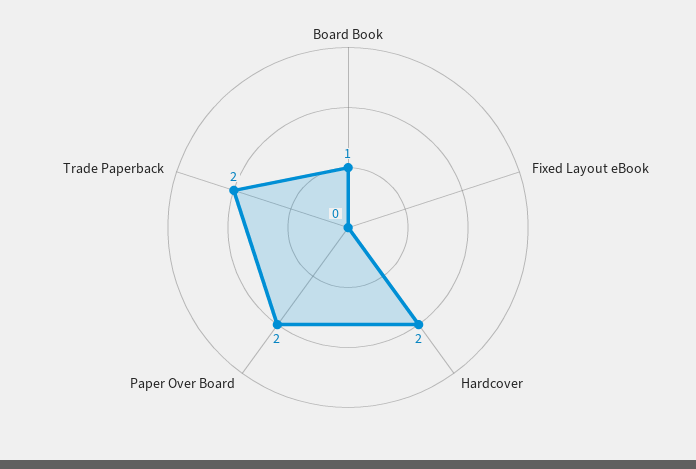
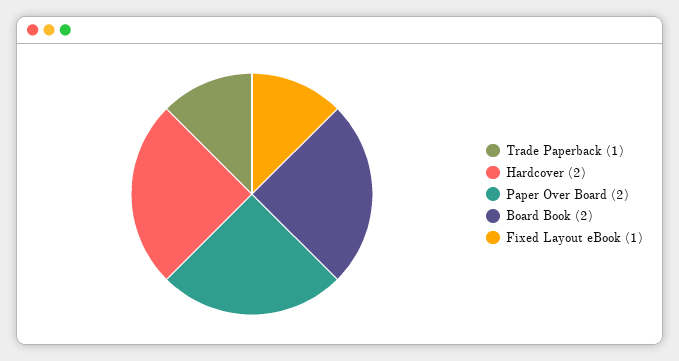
  {
-   "Board Book": 1,
+   "Board Book": 2,
-   "Fixed Layout eBook": 0,
+   "Fixed Layout eBook": 1,
    "Hardcover": 2,
    "Paper Over Board": 2,
-   "Trade Paperback": 2
+   "Trade Paperback": 1
  }

